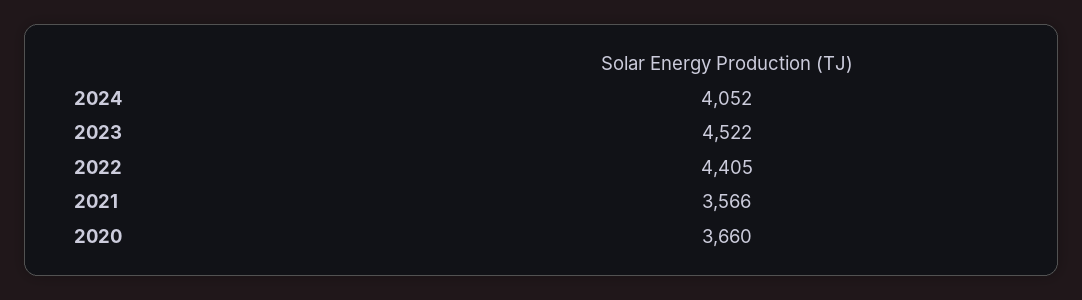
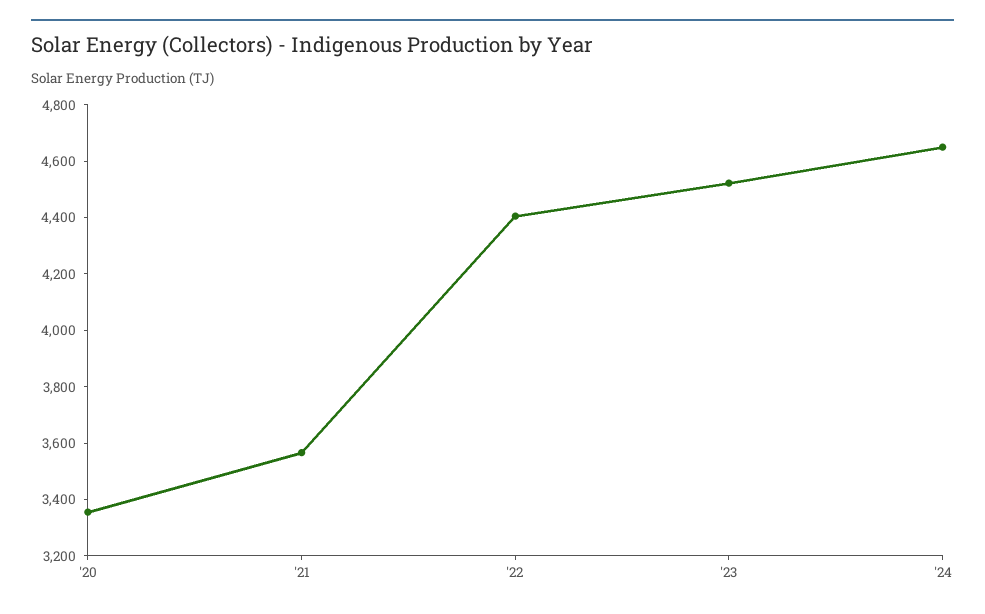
  {
-   "2024": 4052,
+   "2024": 4650,
    "2023": 4522,
    "2022": 4405,
    "2021": 3566,
-   "2020": 3660
+   "2020": 3350
  }

